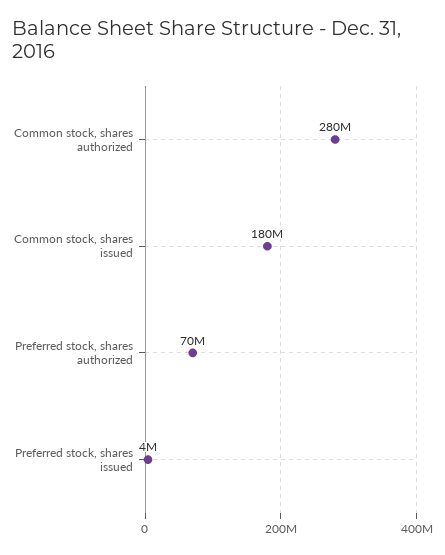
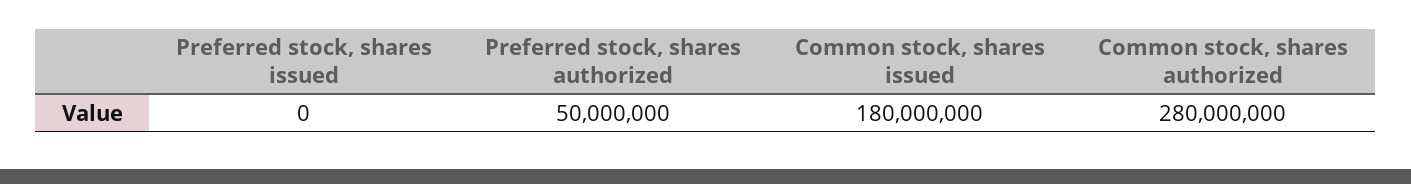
  {
    "Common stock, shares authorized": 280000000,
    "Common stock, shares issued": 180000000,
-   "Preferred stock, shares authorized": 70000000,
+   "Preferred stock, shares authorized": 50000000,
-   "Preferred stock, shares issued": 4000000
+   "Preferred stock, shares issued": 0
  }

